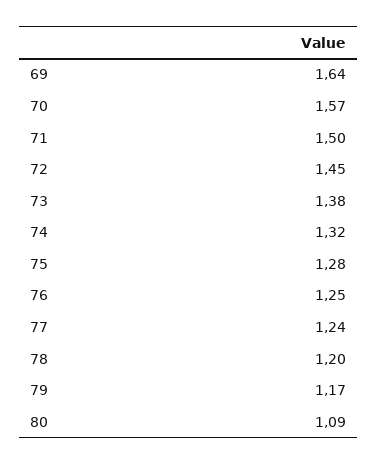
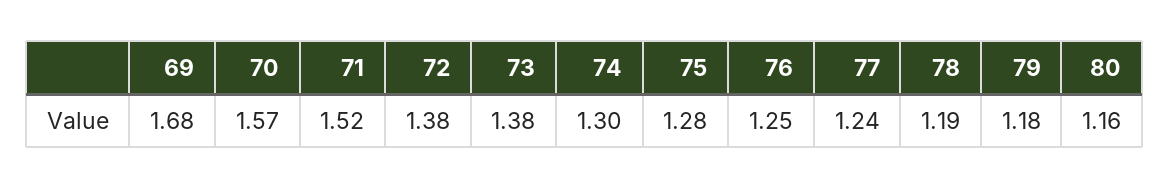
  {
-   "69": 1.64,
+   "69": 1.68,
    "70": 1.57,
-   "71": 1.5,
+   "71": 1.52,
-   "72": 1.45,
+   "72": 1.38,
    "73": 1.38,
-   "74": 1.32,
+   "74": 1.3,
    "75": 1.28,
    "76": 1.25,
    "77": 1.24,
-   "78": 1.2,
+   "78": 1.19,
-   "79": 1.17,
+   "79": 1.18,
-   "80": 1.09
+   "80": 1.16
  }

